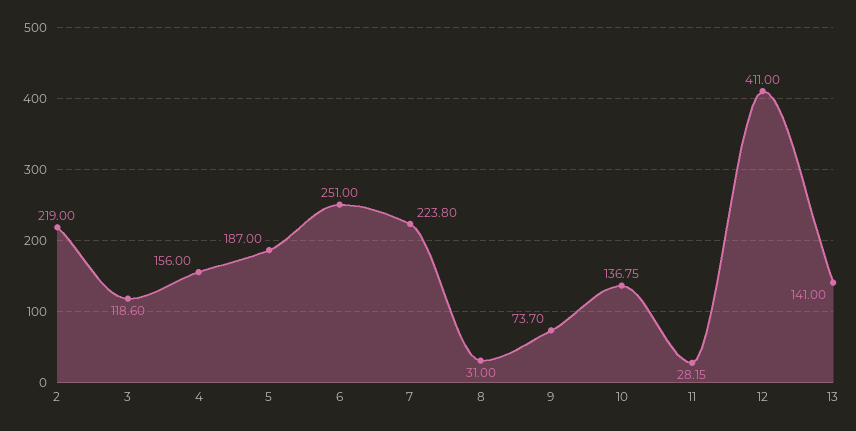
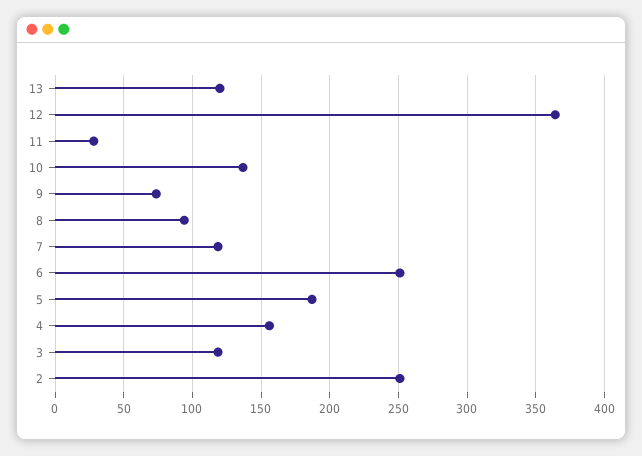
  {
-   "2": 219,
+   "2": 250,
    "3": 118.6,
    "4": 156,
    "5": 187,
    "6": 251,
-   "7": 223.8,
+   "7": 120,
-   "8": 31,
+   "8": 95,
    "9": 73.7,
    "10": 136.75,
    "11": 28.15,
-   "12": 411,
+   "12": 365,
-   "13": 141
+   "13": 120
  }

